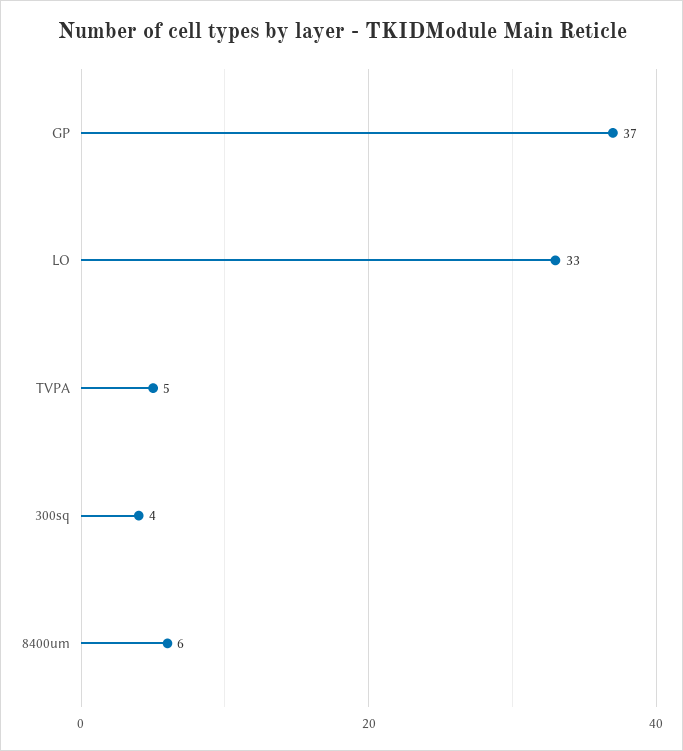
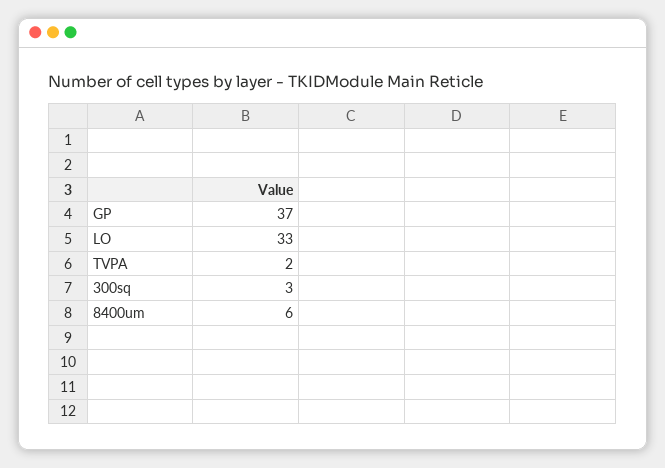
  {
    "GP": 37,
    "LO": 33,
-   "TVPA": 5,
+   "TVPA": 2,
-   "300sq": 4,
+   "300sq": 3,
    "8400um": 6
  }

